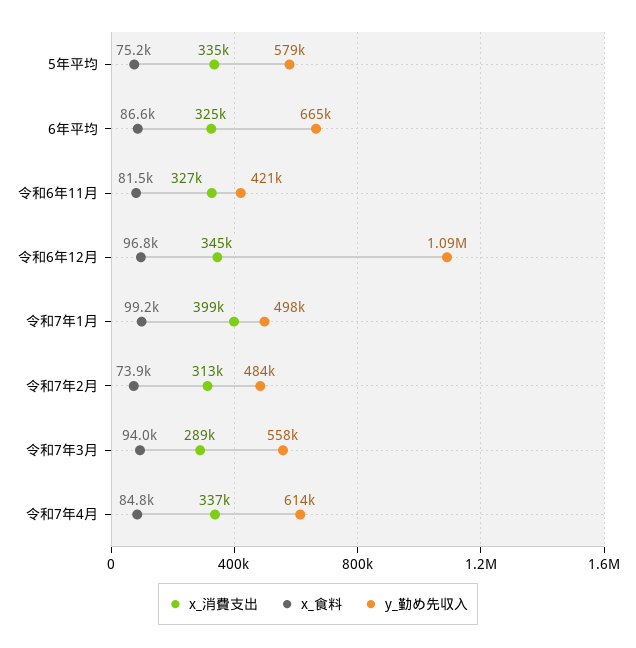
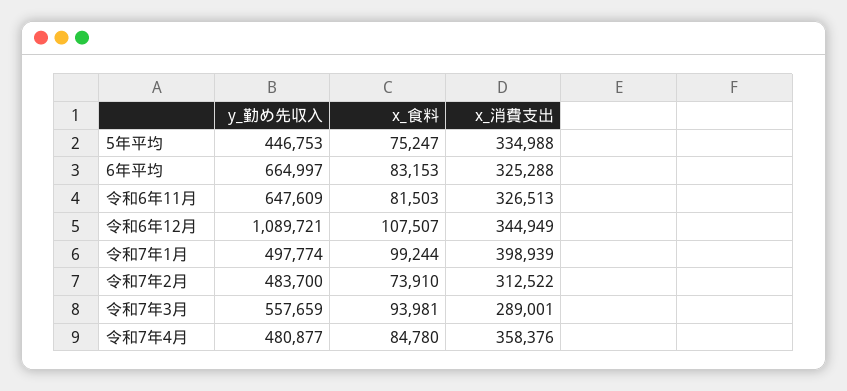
  {
    "x_消費支出": {
      "5年平均": 334988,
      "6年平均": 325288,
      "令和6年11月": 326513,
      "令和6年12月": 344949,
      "令和7年1月": 398939,
      "令和7年2月": 312522,
      "令和7年3月": 289001,
-     "令和7年4月": 337000
+     "令和7年4月": 358376
    },
    "x_食料": {
      "5年平均": 75247,
-     "6年平均": 86600,
+     "6年平均": 83153,
      "令和6年11月": 81503,
-     "令和6年12月": 96800,
+     "令和6年12月": 107507,
      "令和7年1月": 99244,
      "令和7年2月": 73910,
      "令和7年3月": 93981,
      "令和7年4月": 84780
    },
    "y_勤め先収入": {
-     "5年平均": 579000,
+     "5年平均": 446753,
      "6年平均": 664997,
-     "令和6年11月": 421000,
+     "令和6年11月": 647609,
      "令和6年12月": 1089721,
      "令和7年1月": 497774,
      "令和7年2月": 483700,
      "令和7年3月": 557659,
-     "令和7年4月": 614000
+     "令和7年4月": 480877
    }
  }

